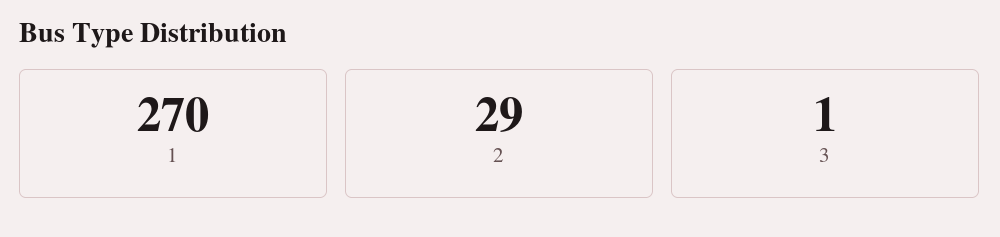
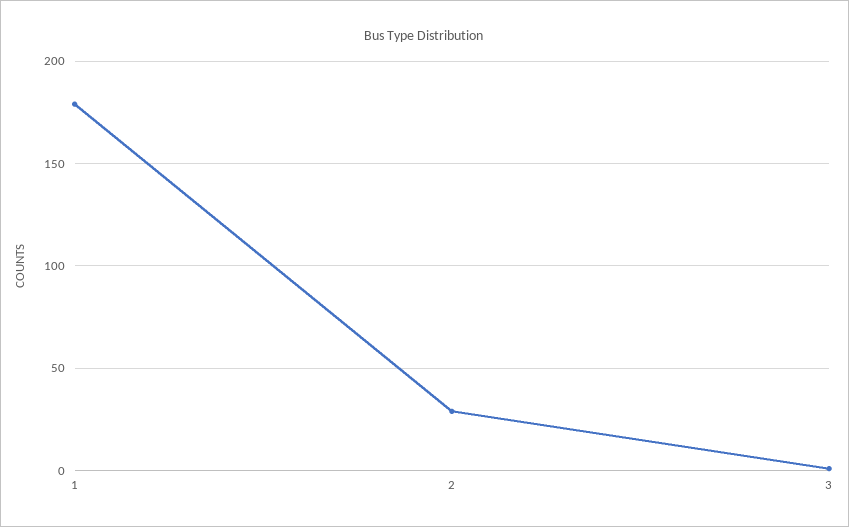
  {
-   "1": 270,
+   "1": 180,
    "2": 29,
    "3": 1
  }

